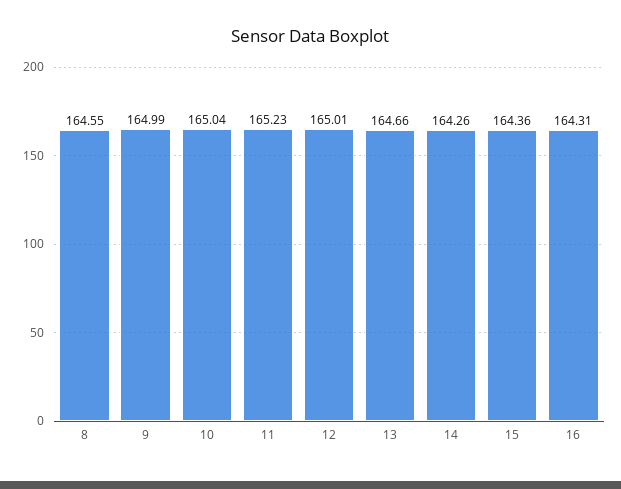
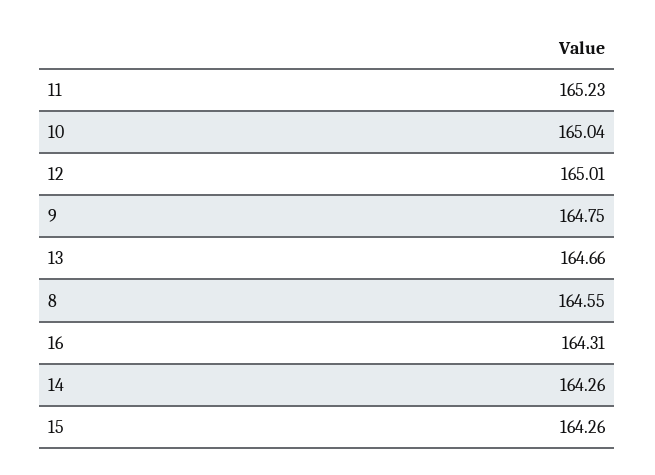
  {
    "8": 164.55,
-   "9": 164.99,
+   "9": 164.75,
    "10": 165.04,
    "11": 165.23,
    "12": 165.01,
    "13": 164.66,
    "14": 164.26,
-   "15": 164.36,
+   "15": 164.26,
    "16": 164.31
  }

